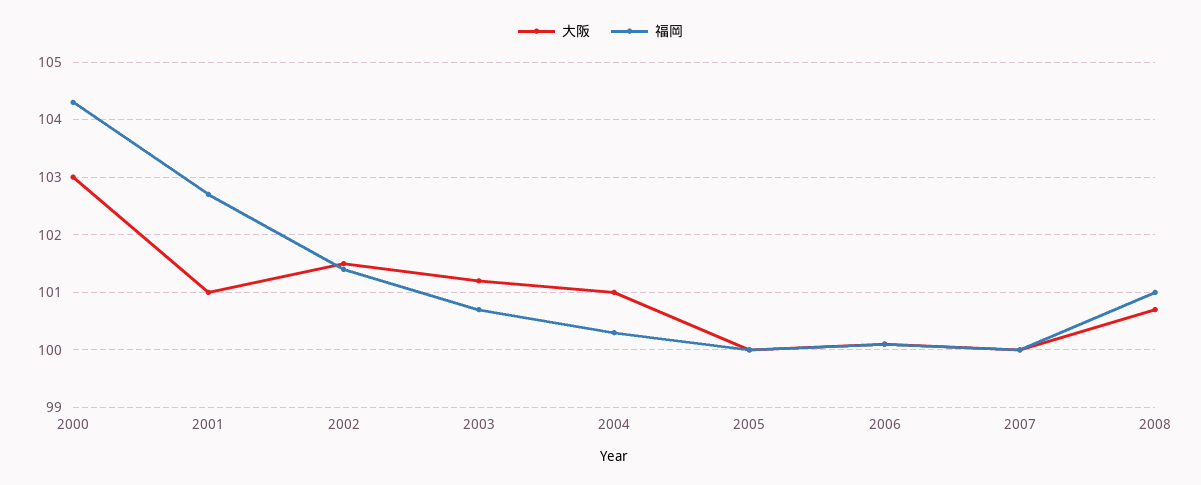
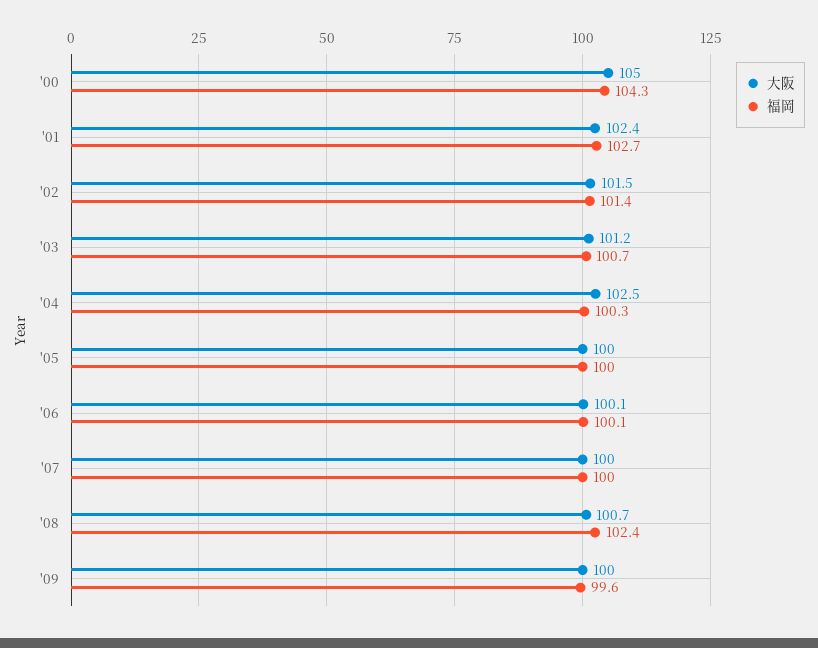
  {
    "大阪": {
-     "2000": 103,
+     "2000": 105,
-     "2001": 101,
+     "2001": 102.4,
      "2002": 101.5,
      "2003": 101.2,
-     "2004": 101,
+     "2004": 102.5,
      "2005": 100,
      "2006": 100.1,
      "2007": 100,
-     "2008": 100.7
+     "2008": 100.7,
+     "'09": 100
    },
    "福岡": {
      "2000": 104.3,
      "2001": 102.7,
      "2002": 101.4,
      "2003": 100.7,
      "2004": 100.3,
      "2005": 100,
      "2006": 100.1,
      "2007": 100,
-     "2008": 101
+     "2008": 102.4,
+     "'09": 99.6
    }
  }

